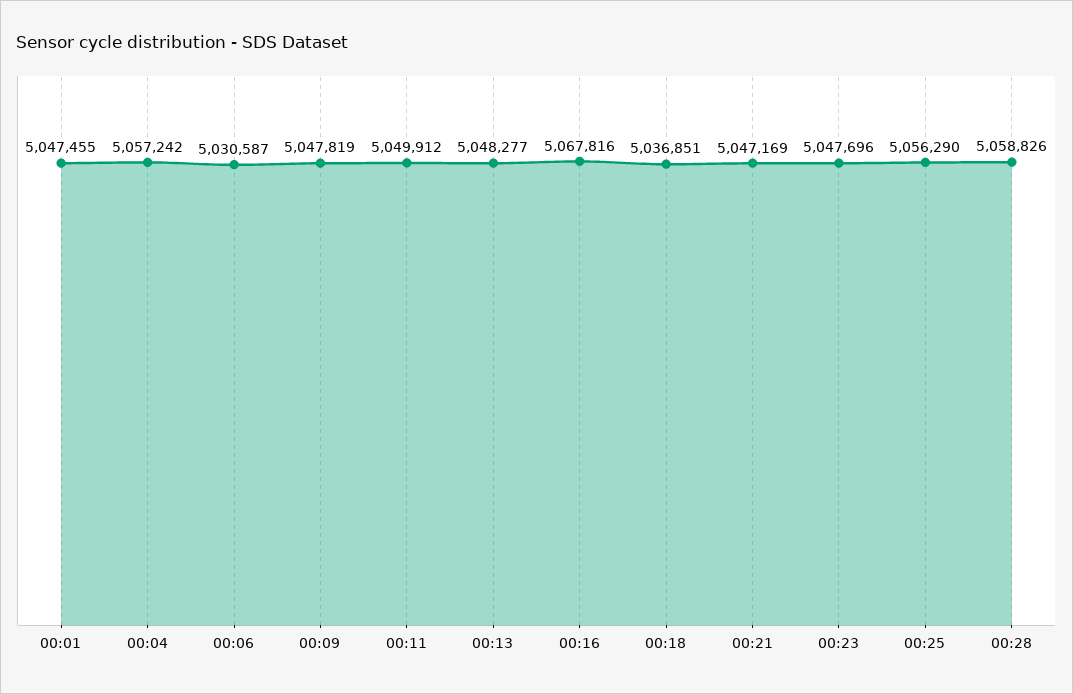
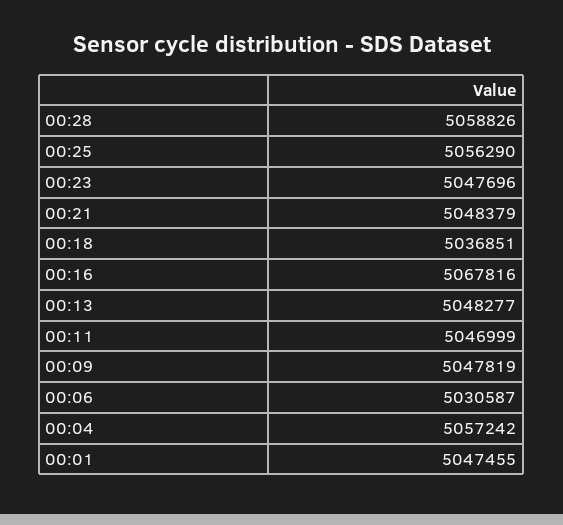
  {
    "00:01": 5047455,
    "00:04": 5057242,
    "00:06": 5030587,
    "00:09": 5047819,
-   "00:11": 5049912,
+   "00:11": 5046999,
    "00:13": 5048277,
    "00:16": 5067816,
    "00:18": 5036851,
-   "00:21": 5047169,
+   "00:21": 5048379,
    "00:23": 5047696,
    "00:25": 5056290,
    "00:28": 5058826
  }

